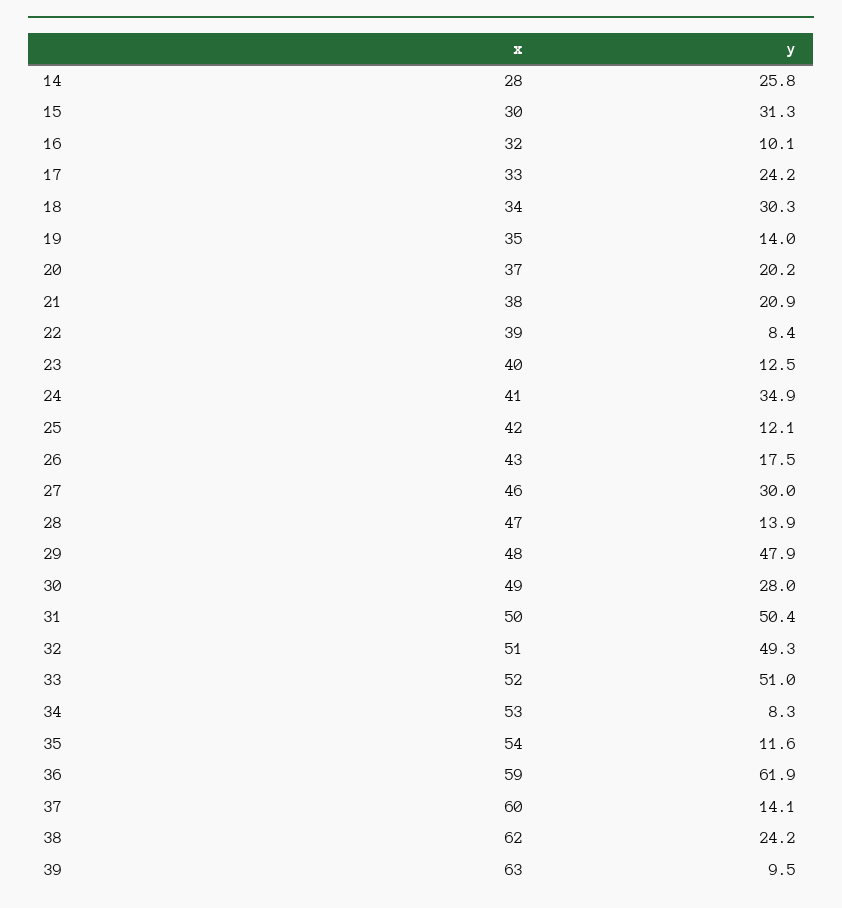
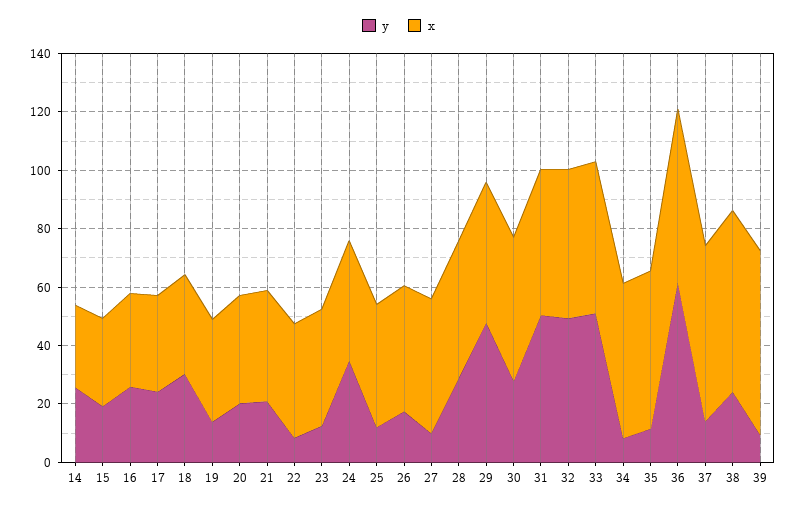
  {
    "x": {
      "14": 28,
      "15": 30,
      "16": 32,
      "17": 33,
      "18": 34,
      "19": 35,
      "20": 37,
      "21": 38,
      "22": 39,
      "23": 40,
      "24": 41,
      "25": 42,
      "26": 43,
      "27": 46,
      "28": 47,
      "29": 48,
      "30": 49,
      "31": 50,
      "32": 51,
      "33": 52,
      "34": 53,
      "35": 54,
      "36": 59,
      "37": 60,
      "38": 62,
      "39": 63
    },
    "y": {
      "14": 25.8,
-     "15": 31.3,
+     "15": 20,
-     "16": 10.1,
+     "16": 25,
      "17": 24.2,
      "18": 30.3,
      "19": 14,
      "20": 20.2,
      "21": 20.9,
      "22": 8.4,
      "23": 12.5,
      "24": 34.9,
      "25": 12.1,
      "26": 17.5,
-     "27": 30,
+     "27": 10,
-     "28": 13.9,
+     "28": 30,
      "29": 47.9,
      "30": 28,
      "31": 50.4,
      "32": 49.3,
      "33": 51,
      "34": 8.3,
      "35": 11.6,
      "36": 61.9,
      "37": 14.1,
      "38": 24.2,
      "39": 9.5
    }
  }

